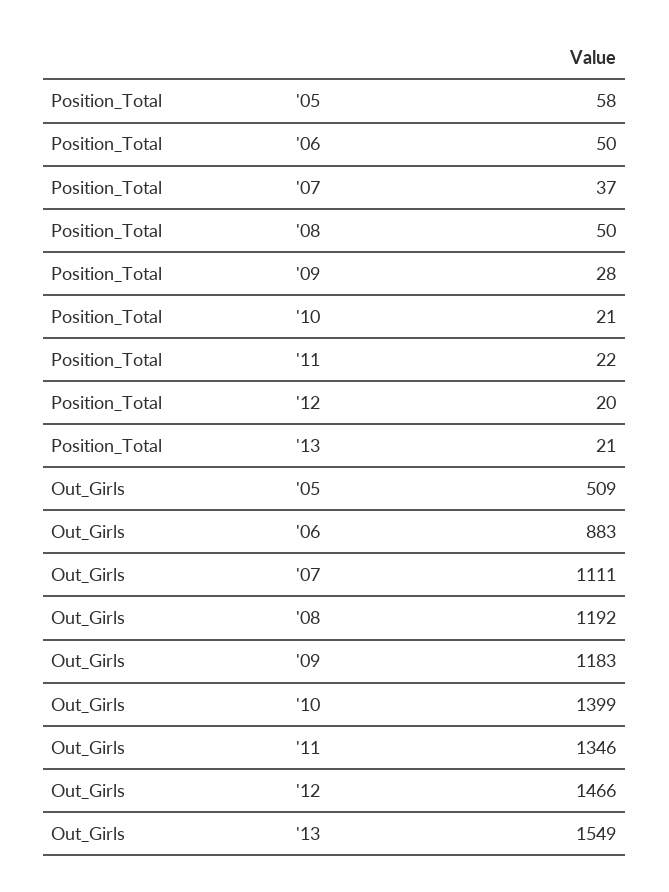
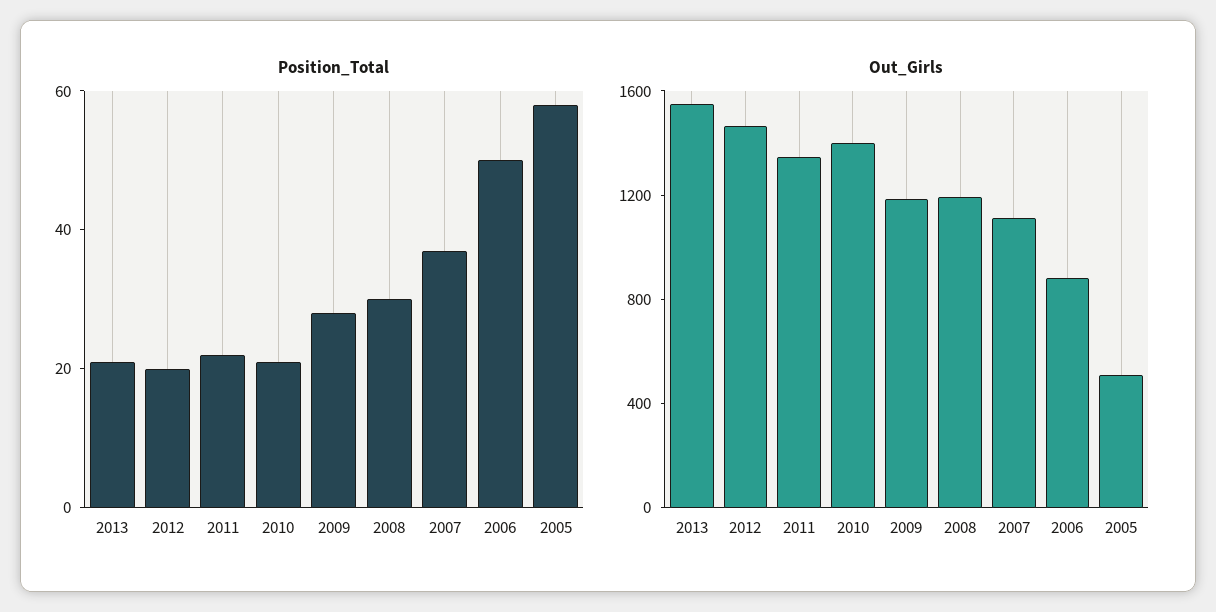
  {
    "Position_Total": {
      "'05": 58,
      "'06": 50,
      "'07": 37,
-     "'08": 50,
+     "'08": 30,
      "'09": 28,
      "'10": 21,
      "'11": 22,
      "'12": 20,
      "'13": 21
    },
    "Out_Girls": {
      "'05": 509,
      "'06": 883,
      "'07": 1111,
      "'08": 1192,
      "'09": 1183,
      "'10": 1399,
      "'11": 1346,
      "'12": 1466,
      "'13": 1549
    }
  }

